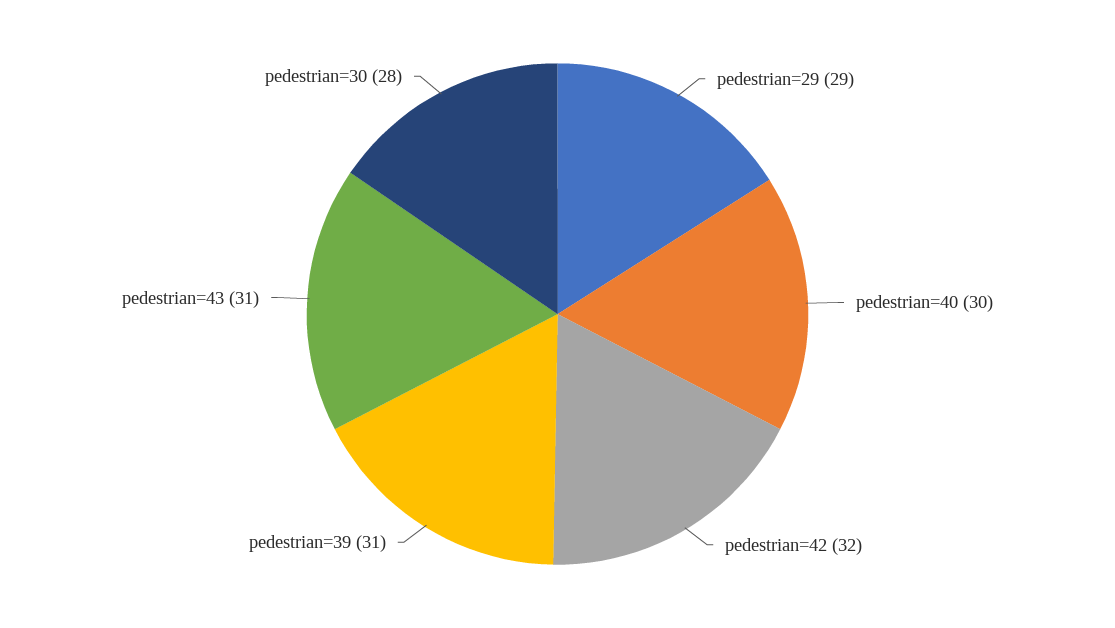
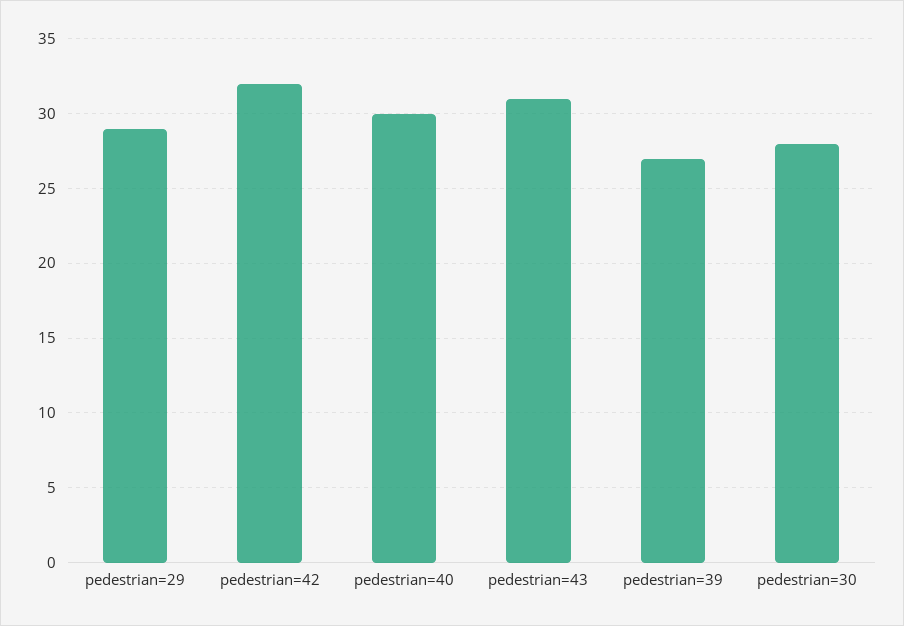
  {
    "pedestrian=29": 29,
    "pedestrian=40": 30,
    "pedestrian=42": 32,
-   "pedestrian=39": 31,
+   "pedestrian=39": 27,
    "pedestrian=43": 31,
    "pedestrian=30": 28
  }

